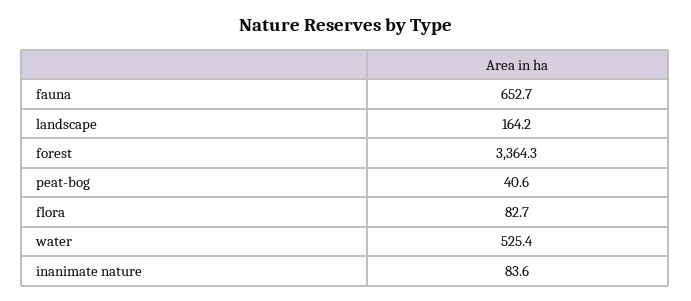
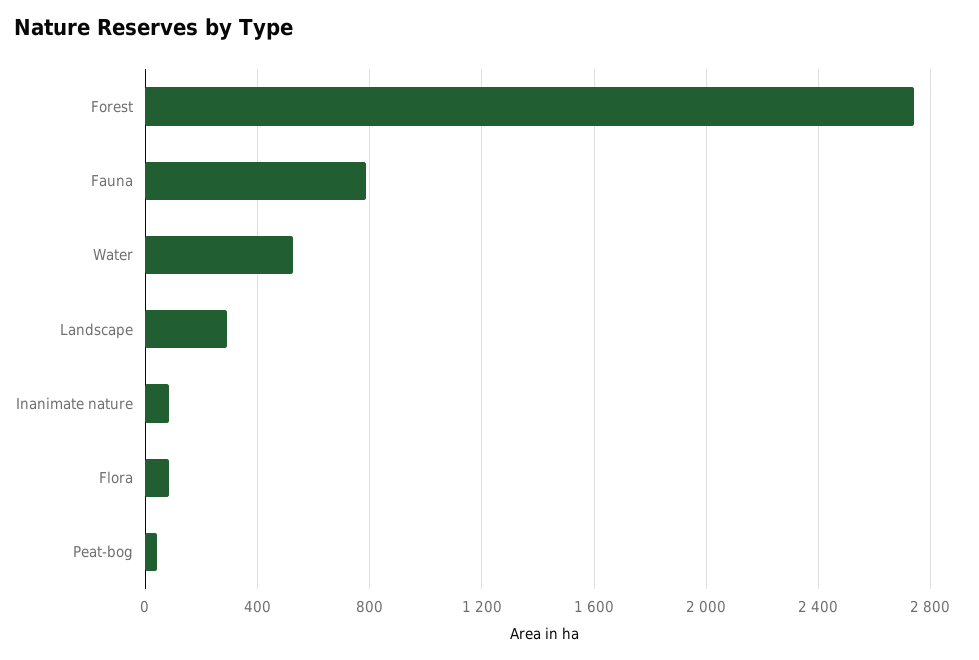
  {
-   "fauna": 652.7,
+   "fauna": 800,
-   "landscape": 164.2,
+   "landscape": 300,
-   "forest": 3364.3,
+   "forest": 2750,
    "peat-bog": 40.6,
    "flora": 82.7,
    "water": 525.4,
    "inanimate nature": 83.6
  }

